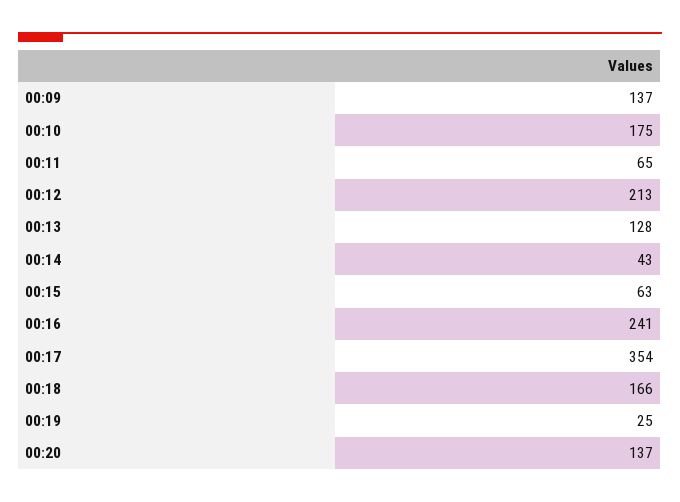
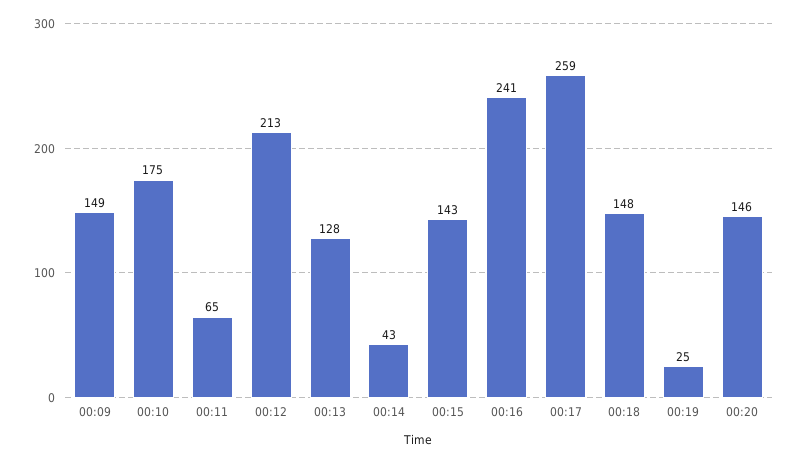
  {
-   "00:09": 137,
+   "00:09": 149,
    "00:10": 175,
    "00:11": 65,
    "00:12": 213,
    "00:13": 128,
    "00:14": 43,
-   "00:15": 63,
+   "00:15": 143,
    "00:16": 241,
-   "00:17": 354,
+   "00:17": 259,
-   "00:18": 166,
+   "00:18": 148,
    "00:19": 25,
-   "00:20": 137
+   "00:20": 146
  }

